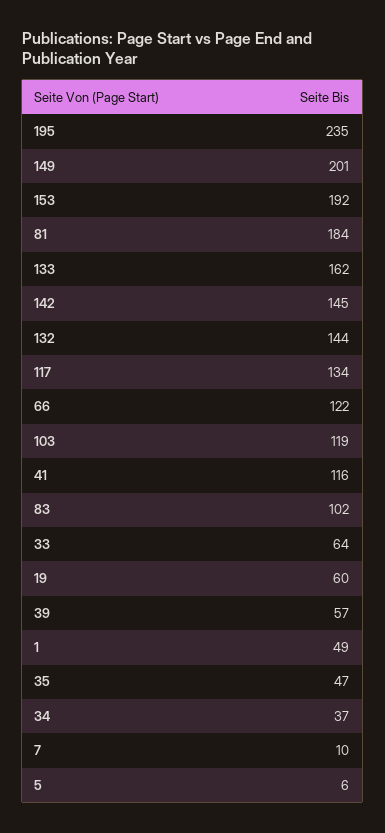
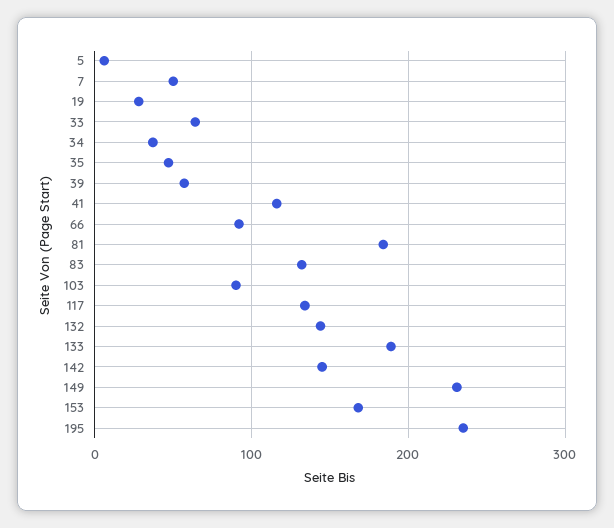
  {
    "195": 235,
-   "149": 201,
+   "149": 230,
-   "153": 192,
+   "153": 170,
    "81": 184,
-   "133": 162,
+   "133": 190,
    "142": 145,
    "132": 144,
    "117": 134,
-   "66": 122,
+   "66": 90,
-   "103": 119,
+   "103": 90,
    "41": 116,
-   "83": 102,
+   "83": 130,
    "33": 64,
-   "19": 60,
+   "19": 30,
    "39": 57,
-   "1": 49,
    "35": 47,
    "34": 37,
-   "7": 10,
+   "7": 50,
    "5": 6
  }

